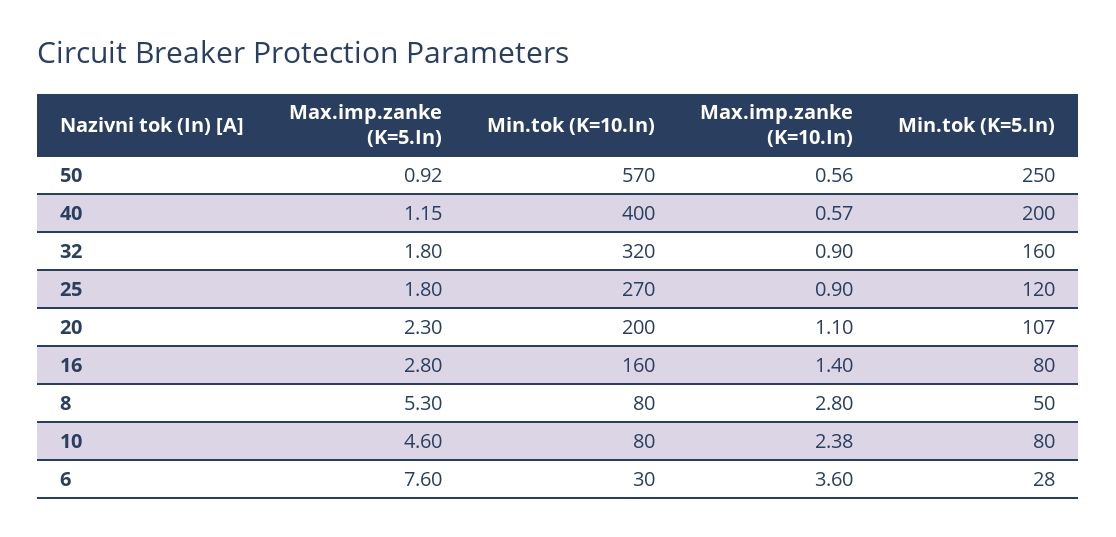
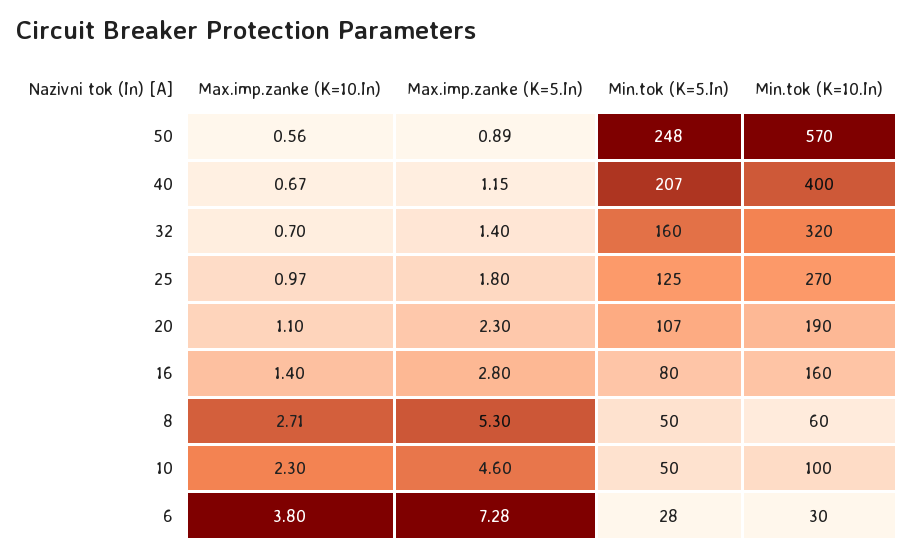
  {
    "Max.imp.zanke (K=5.In)": {
-     "50": 0.92,
+     "50": 0.89,
      "40": 1.15,
-     "32": 1.8,
+     "32": 1.4,
      "25": 1.8,
      "20": 2.3,
      "16": 2.8,
      "8": 5.3,
      "10": 4.6,
-     "6": 7.6
+     "6": 7.28
    },
    "Min.tok (K=10.In)": {
      "50": 570,
      "40": 400,
      "32": 320,
      "25": 270,
-     "20": 200,
+     "20": 190,
      "16": 160,
-     "8": 80,
+     "8": 60,
-     "10": 80,
+     "10": 100,
      "6": 30
    },
    "Max.imp.zanke (K=10.In)": {
      "50": 0.56,
-     "40": 0.57,
+     "40": 0.67,
-     "32": 0.9,
+     "32": 0.7,
-     "25": 0.9,
+     "25": 0.97,
      "20": 1.1,
      "16": 1.4,
-     "8": 2.8,
+     "8": 2.71,
-     "10": 2.38,
+     "10": 2.3,
-     "6": 3.6
+     "6": 3.8
    },
    "Min.tok (K=5.In)": {
-     "50": 250,
+     "50": 248,
-     "40": 200,
+     "40": 207,
      "32": 160,
-     "25": 120,
+     "25": 125,
      "20": 107,
      "16": 80,
      "8": 50,
-     "10": 80,
+     "10": 50,
      "6": 28
    }
  }

